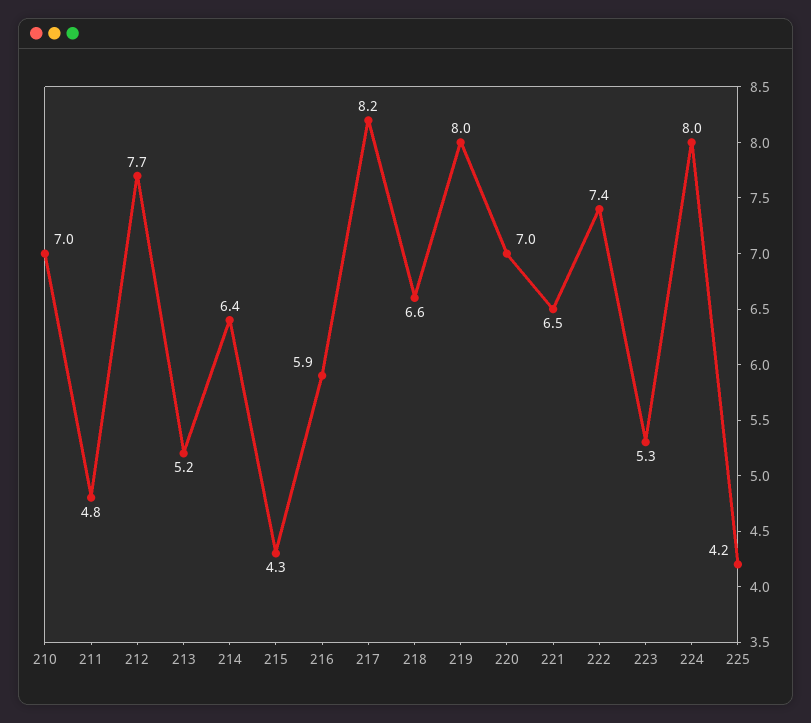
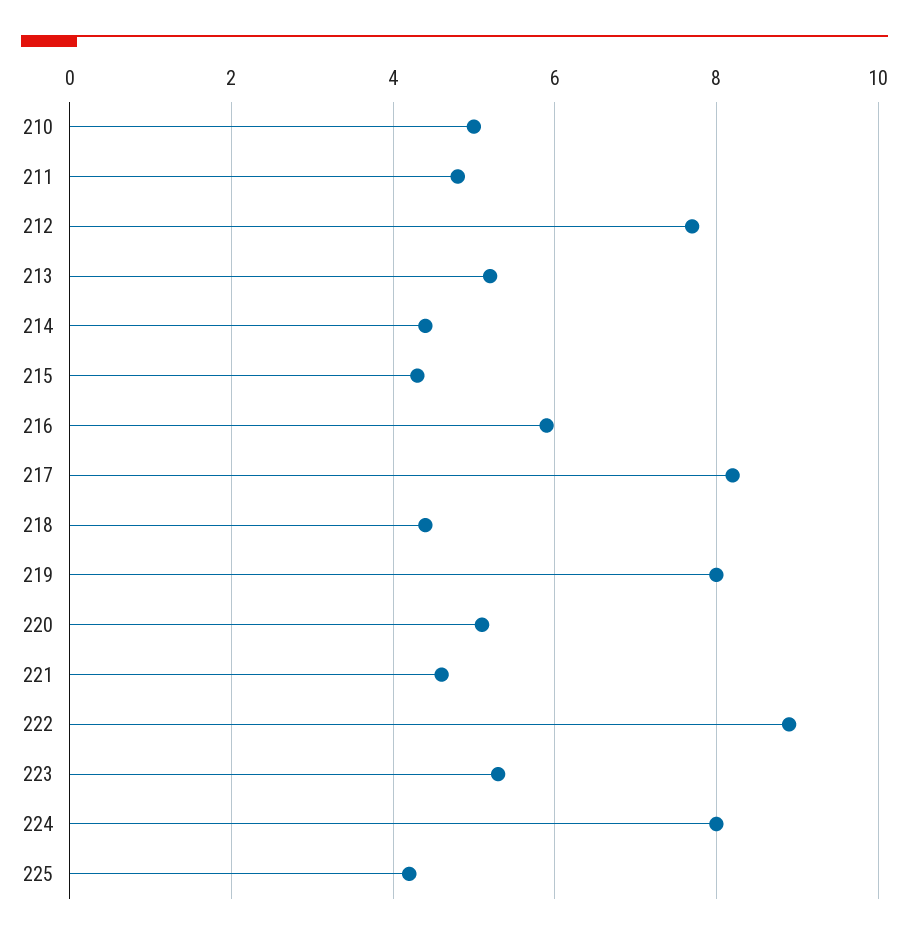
  {
-   "210": 7,
+   "210": 5,
    "211": 4.8,
    "212": 7.7,
    "213": 5.2,
-   "214": 6.4,
+   "214": 4.5,
    "215": 4.3,
    "216": 5.9,
    "217": 8.2,
-   "218": 6.6,
+   "218": 4.5,
    "219": 8,
-   "220": 7,
+   "220": 5,
-   "221": 6.5,
+   "221": 4.5,
-   "222": 7.4,
+   "222": 9,
    "223": 5.3,
    "224": 8,
    "225": 4.2
  }

